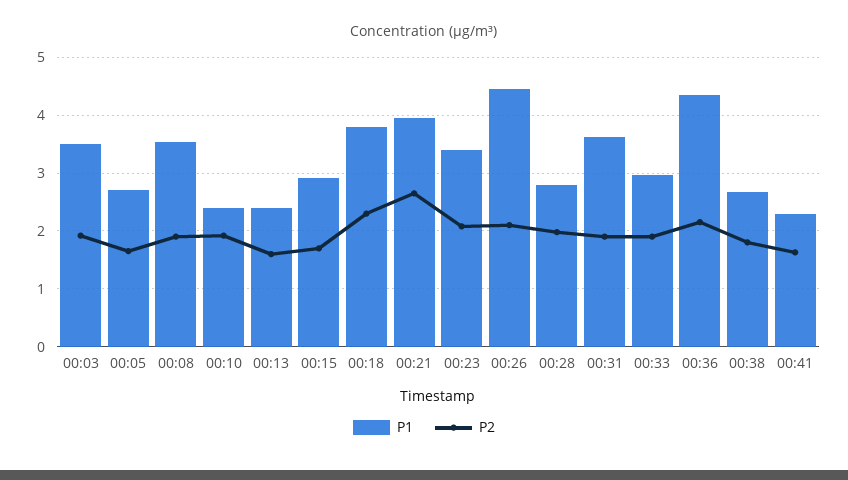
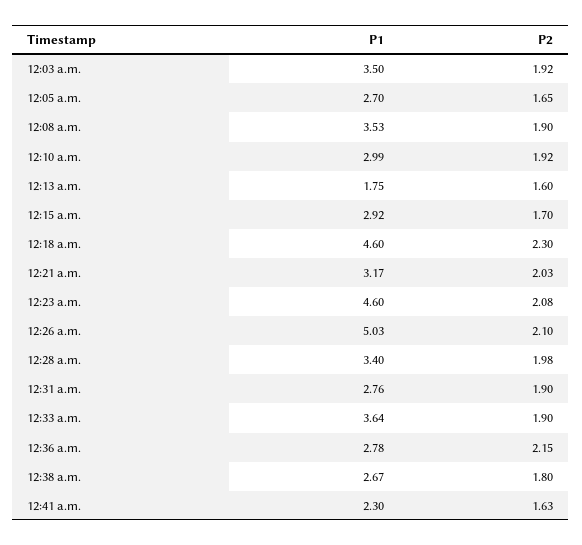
  {
    "P1": {
      "00:03": 3.5,
      "00:05": 2.7,
      "00:08": 3.53,
-     "00:10": 2.4,
+     "00:10": 2.99,
-     "00:13": 2.4,
+     "00:13": 1.75,
      "00:15": 2.92,
-     "00:18": 3.8,
+     "00:18": 4.6,
-     "00:21": 4,
+     "00:21": 3.17,
-     "00:23": 3.4,
+     "00:23": 4.6,
-     "00:26": 4.4,
+     "00:26": 5.03,
-     "00:28": 2.8,
+     "00:28": 3.4,
-     "00:31": 3.6,
+     "00:31": 2.76,
-     "00:33": 3,
+     "00:33": 3.64,
-     "00:36": 4.4,
+     "00:36": 2.78,
      "00:38": 2.67,
      "00:41": 2.3
    },
    "P2": {
      "00:03": 1.92,
      "00:05": 1.65,
      "00:08": 1.9,
      "00:10": 1.92,
      "00:13": 1.6,
      "00:15": 1.7,
      "00:18": 2.3,
-     "00:21": 2.6,
+     "00:21": 2.03,
      "00:23": 2.08,
      "00:26": 2.1,
      "00:28": 1.98,
      "00:31": 1.9,
      "00:33": 1.9,
      "00:36": 2.15,
      "00:38": 1.8,
      "00:41": 1.63
    }
  }

